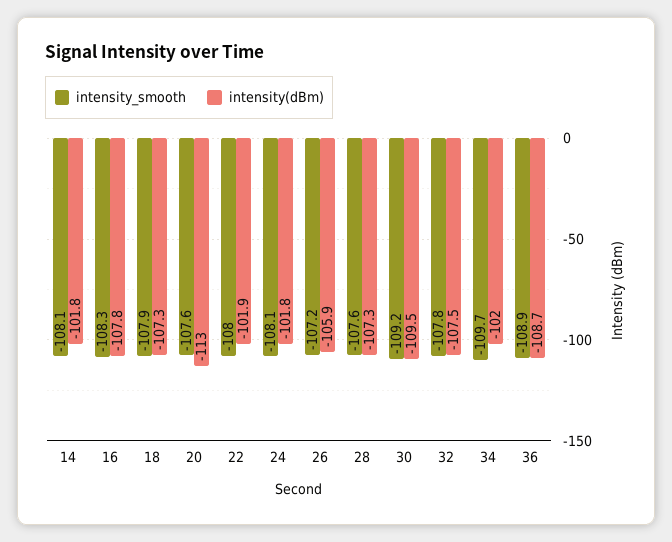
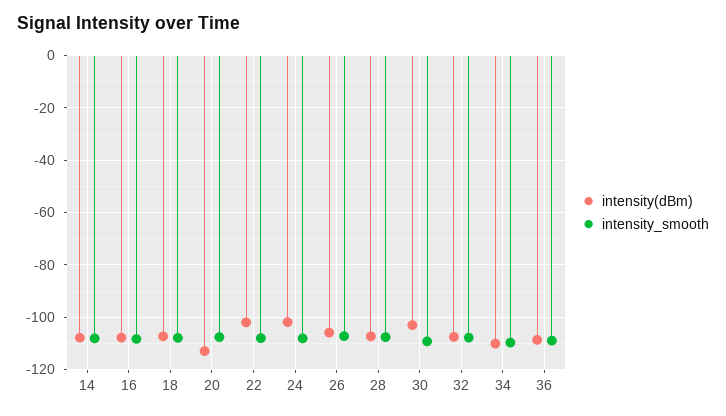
  {
    "intensity_smooth": {
      "14": -108.1,
      "16": -108.3,
      "18": -107.9,
      "20": -107.6,
      "22": -108,
      "24": -108.1,
      "26": -107.2,
      "28": -107.6,
      "30": -109.2,
      "32": -107.8,
      "34": -109.7,
      "36": -108.9
    },
    "intensity(dBm)": {
-     "14": -101.8,
+     "14": -107.5,
      "16": -107.8,
      "18": -107.3,
      "20": -113,
      "22": -101.9,
      "24": -101.8,
      "26": -105.9,
      "28": -107.3,
-     "30": -109.5,
+     "30": -102.5,
      "32": -107.5,
-     "34": -102,
+     "34": -110,
      "36": -108.7
    }
  }

